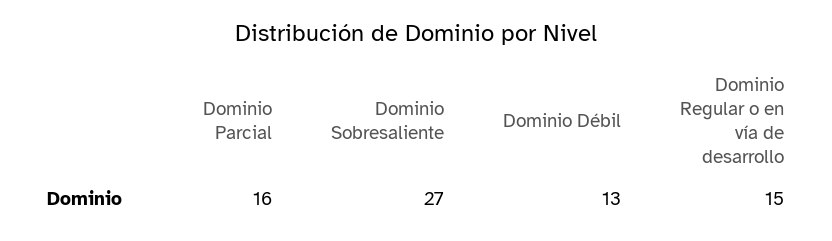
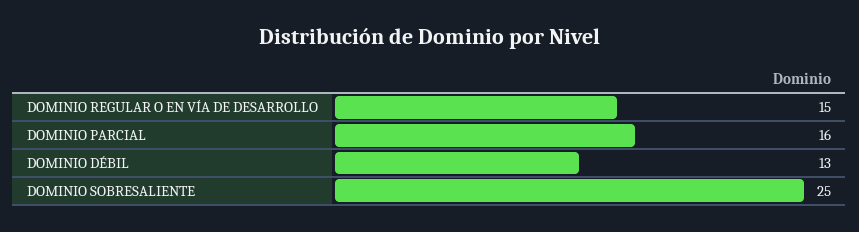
  {
    "Dominio Parcial": 16,
-   "Dominio Sobresaliente": 27,
+   "Dominio Sobresaliente": 25,
    "Dominio Débil": 13,
    "Dominio Regular o en vía de desarrollo": 15
  }

